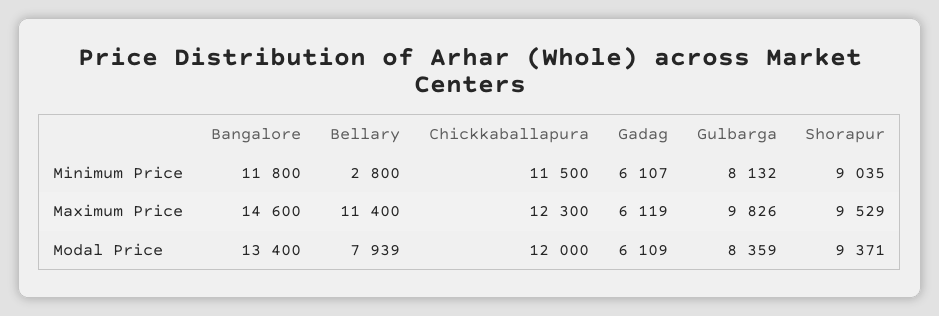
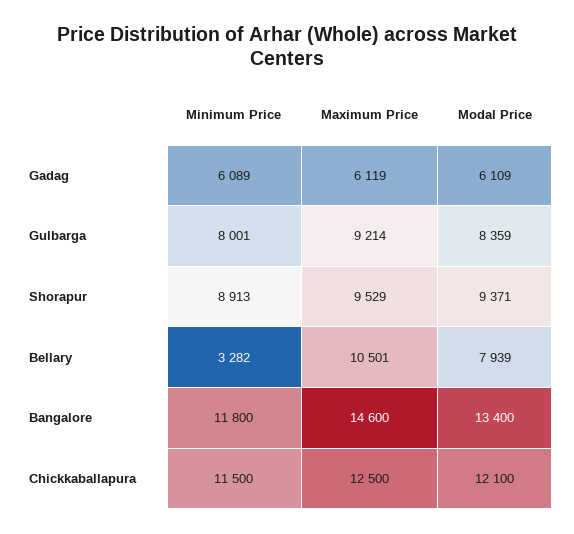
  {
    "Bangalore": {
      "Minimum Price": 11800,
      "Maximum Price": 14600,
      "Modal Price": 13400
    },
    "Bellary": {
-     "Minimum Price": 2800,
+     "Minimum Price": 3282,
-     "Maximum Price": 11400,
+     "Maximum Price": 10501,
      "Modal Price": 7939
    },
    "Chickkaballapura": {
      "Minimum Price": 11500,
-     "Maximum Price": 12300,
+     "Maximum Price": 12500,
-     "Modal Price": 12000
+     "Modal Price": 12100
    },
    "Gadag": {
-     "Minimum Price": 6107,
+     "Minimum Price": 6089,
      "Maximum Price": 6119,
      "Modal Price": 6109
    },
    "Gulbarga": {
-     "Minimum Price": 8132,
+     "Minimum Price": 8001,
-     "Maximum Price": 9826,
+     "Maximum Price": 9214,
      "Modal Price": 8359
    },
    "Shorapur": {
-     "Minimum Price": 9035,
+     "Minimum Price": 8913,
      "Maximum Price": 9529,
      "Modal Price": 9371
    }
  }

